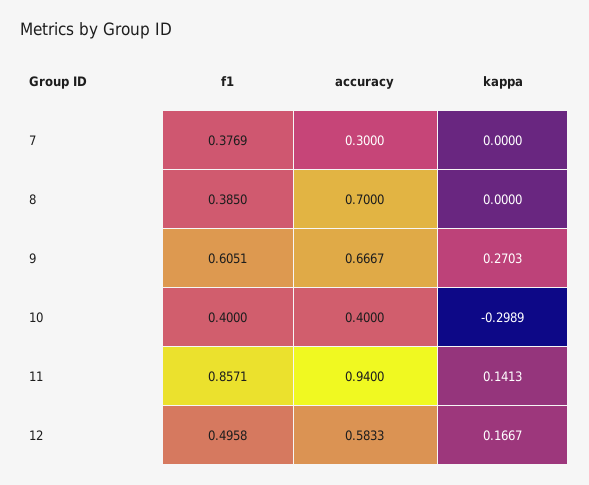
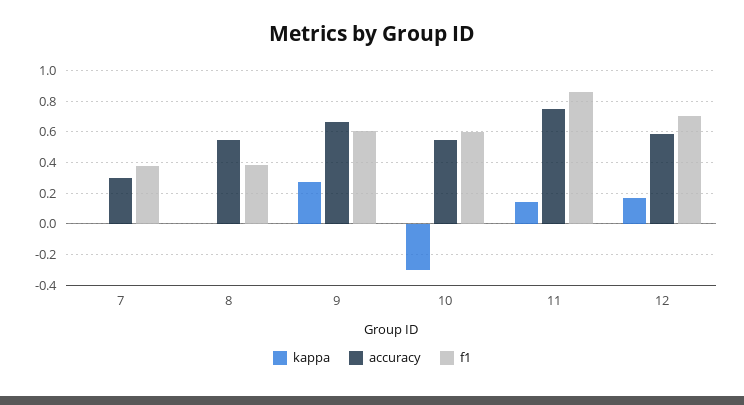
  {
    "f1": {
      "7": 0.3769,
      "8": 0.385,
      "9": 0.6051,
-     "10": 0.4,
+     "10": 0.6,
      "11": 0.8571,
-     "12": 0.4958
+     "12": 0.7
    },
    "accuracy": {
      "7": 0.3,
-     "8": 0.7,
+     "8": 0.55,
      "9": 0.6667,
-     "10": 0.4,
+     "10": 0.55,
-     "11": 0.94,
+     "11": 0.75,
      "12": 0.5833
    },
    "kappa": {
      "7": 0,
      "8": 0,
      "9": 0.2703,
      "10": -0.2989,
      "11": 0.1413,
      "12": 0.1667
    }
  }

